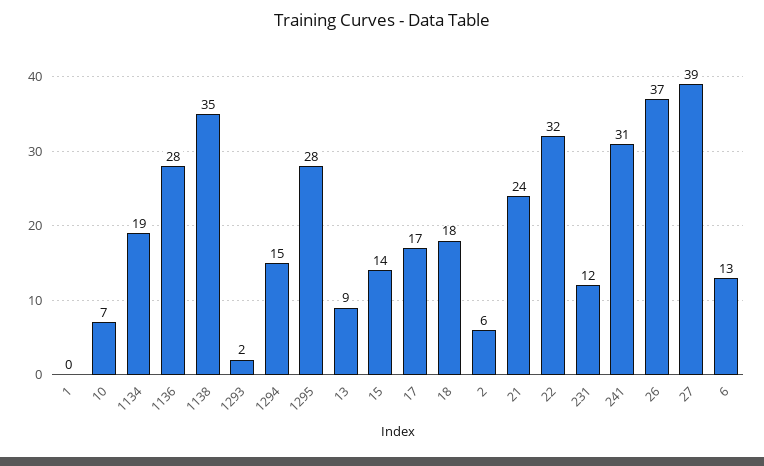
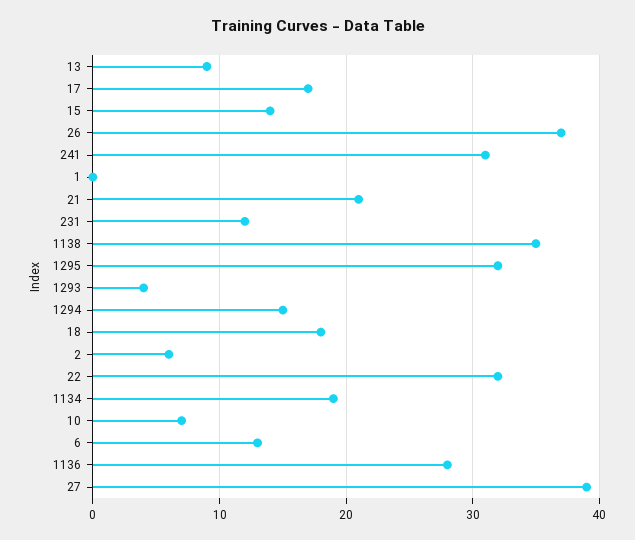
  {
    "1": 0,
    "10": 7,
    "1134": 19,
    "1136": 28,
    "1138": 35,
-   "1293": 2,
+   "1293": 4,
    "1294": 15,
-   "1295": 28,
+   "1295": 32,
    "13": 9,
    "15": 14,
    "17": 17,
    "18": 18,
    "2": 6,
-   "21": 24,
+   "21": 21,
    "22": 32,
    "231": 12,
    "241": 31,
    "26": 37,
    "27": 39,
    "6": 13
  }

